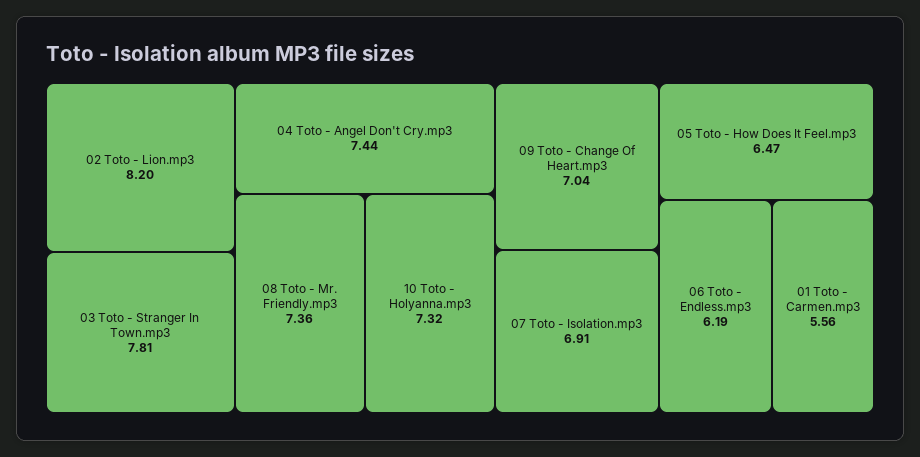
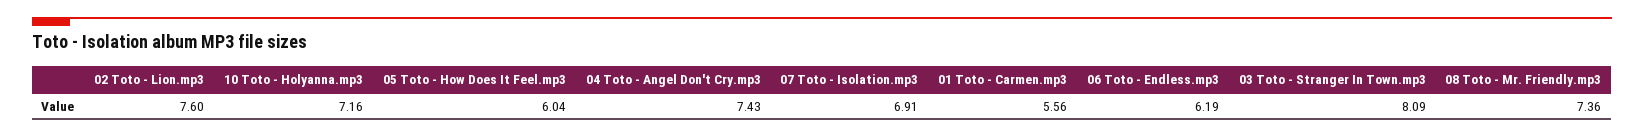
  {
-   "02 Toto - Lion.mp3": 8.2,
+   "02 Toto - Lion.mp3": 7.6,
-   "03 Toto - Stranger In Town.mp3": 7.81,
+   "03 Toto - Stranger In Town.mp3": 8.09,
-   "04 Toto - Angel Don't Cry.mp3": 7.44,
+   "04 Toto - Angel Don't Cry.mp3": 7.43,
    "08 Toto - Mr. Friendly.mp3": 7.36,
-   "10 Toto - Holyanna.mp3": 7.32,
+   "10 Toto - Holyanna.mp3": 7.16,
-   "09 Toto - Change Of Heart.mp3": 7.04,
    "07 Toto - Isolation.mp3": 6.91,
-   "05 Toto - How Does It Feel.mp3": 6.47,
+   "05 Toto - How Does It Feel.mp3": 6.04,
    "06 Toto - Endless.mp3": 6.19,
    "01 Toto - Carmen.mp3": 5.56
  }

